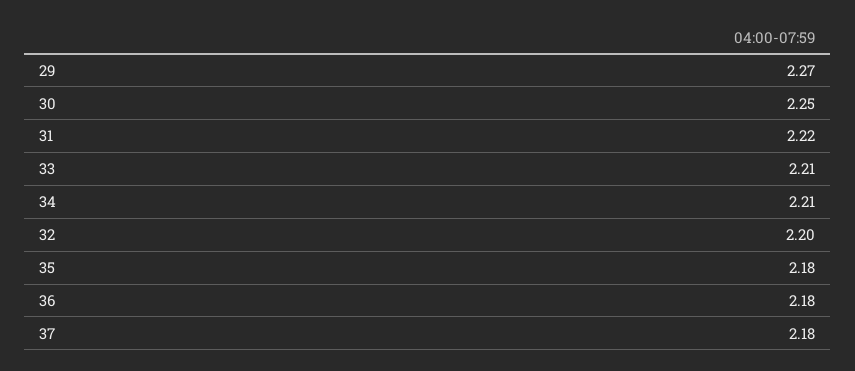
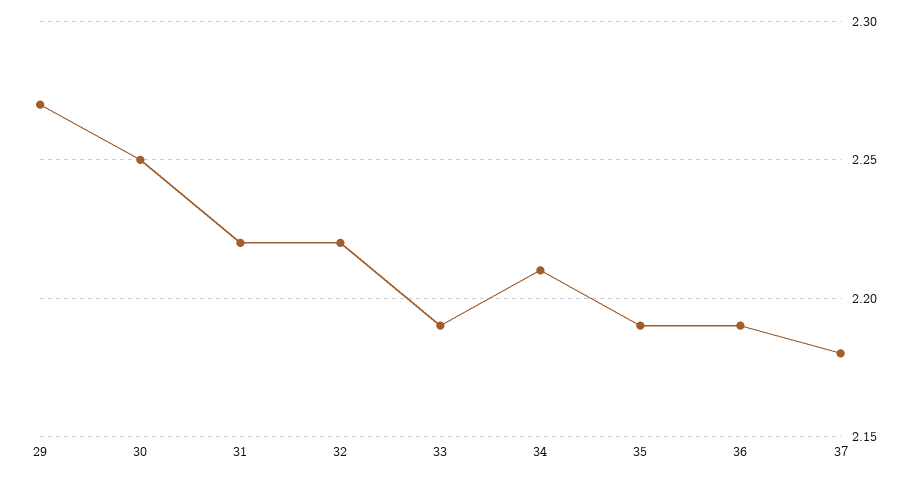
  {
    "29": 2.27,
    "30": 2.25,
    "31": 2.22,
-   "33": 2.21,
+   "33": 2.19,
    "34": 2.21,
-   "32": 2.2,
+   "32": 2.22,
-   "35": 2.18,
+   "35": 2.19,
-   "36": 2.18,
+   "36": 2.19,
    "37": 2.18
  }

